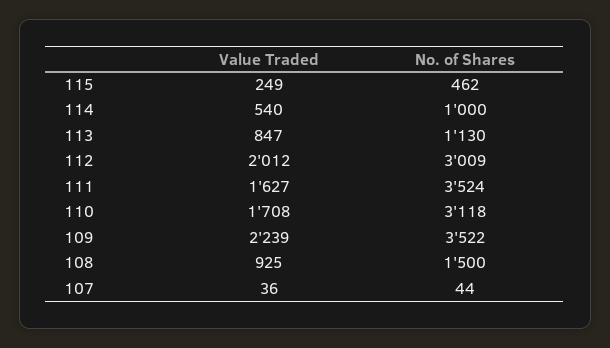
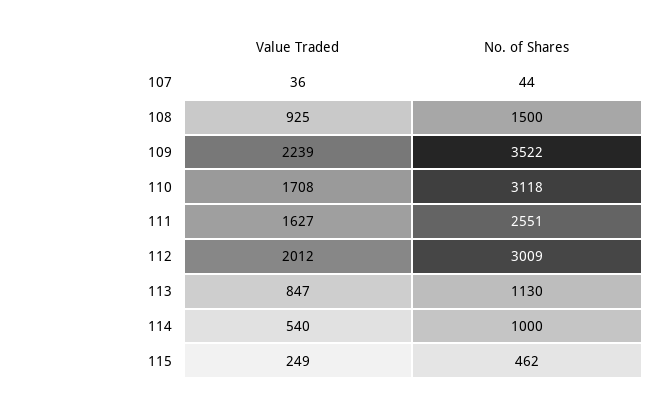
  {
    "Value Traded": {
      "115": 249,
      "114": 540,
      "113": 847,
      "112": 2012,
      "111": 1627,
      "110": 1708,
      "109": 2239,
      "108": 925,
      "107": 36
    },
    "No. of Shares": {
      "115": 462,
      "114": 1000,
      "113": 1130,
      "112": 3009,
-     "111": 3524,
+     "111": 2551,
      "110": 3118,
      "109": 3522,
      "108": 1500,
      "107": 44
    }
  }

